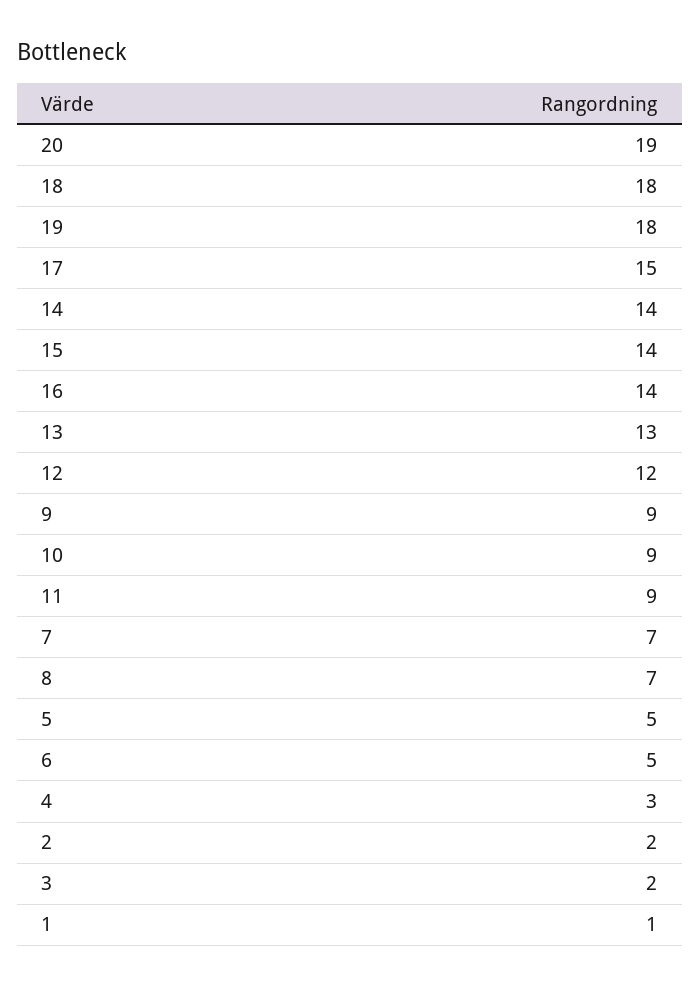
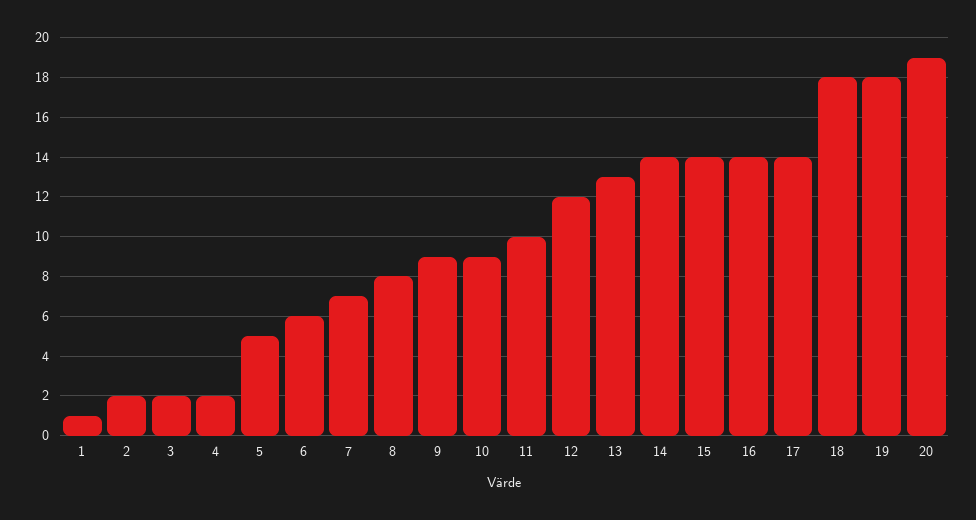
  {
    "20": 19,
    "18": 18,
    "19": 18,
-   "17": 15,
+   "17": 14,
    "14": 14,
    "15": 14,
    "16": 14,
    "13": 13,
    "12": 12,
    "9": 9,
    "10": 9,
-   "11": 9,
+   "11": 10,
    "7": 7,
-   "8": 7,
+   "8": 8,
    "5": 5,
-   "6": 5,
+   "6": 6,
-   "4": 3,
+   "4": 2,
    "2": 2,
    "3": 2,
    "1": 1
  }

